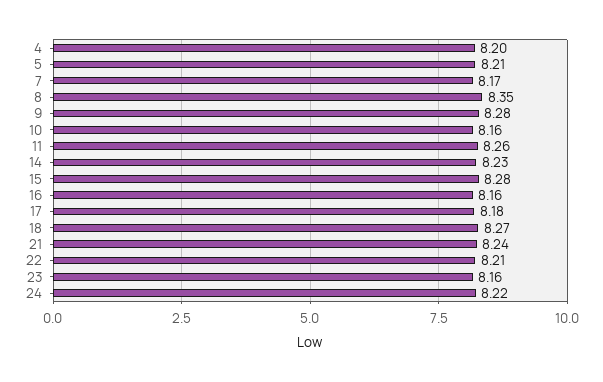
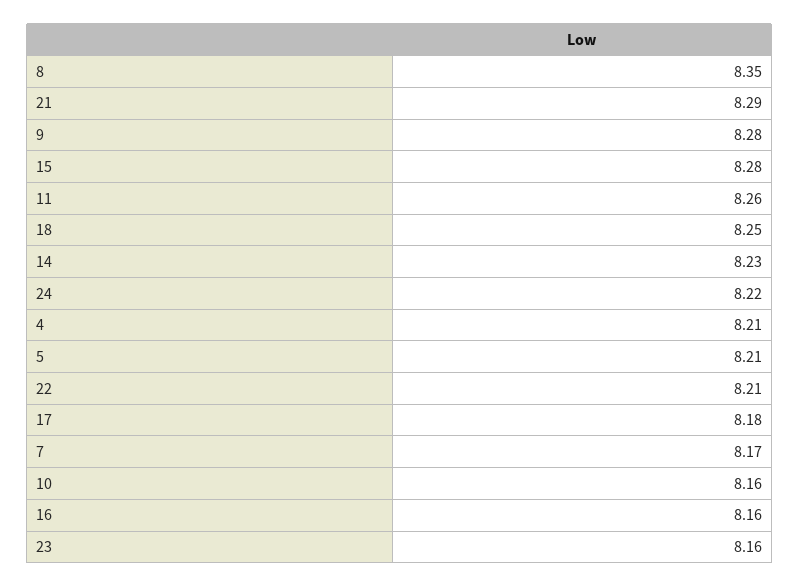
  {
-   "4": 8.2,
+   "4": 8.21,
    "5": 8.21,
    "7": 8.17,
    "8": 8.35,
    "9": 8.28,
    "10": 8.16,
    "11": 8.26,
    "14": 8.23,
    "15": 8.28,
    "16": 8.16,
    "17": 8.18,
-   "18": 8.27,
+   "18": 8.25,
-   "21": 8.24,
+   "21": 8.29,
    "22": 8.21,
    "23": 8.16,
    "24": 8.22
  }

